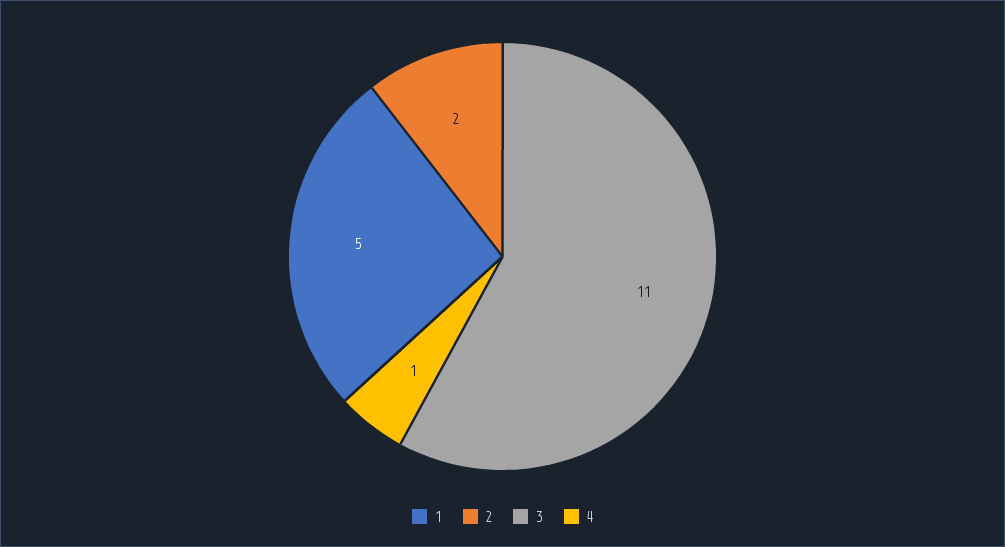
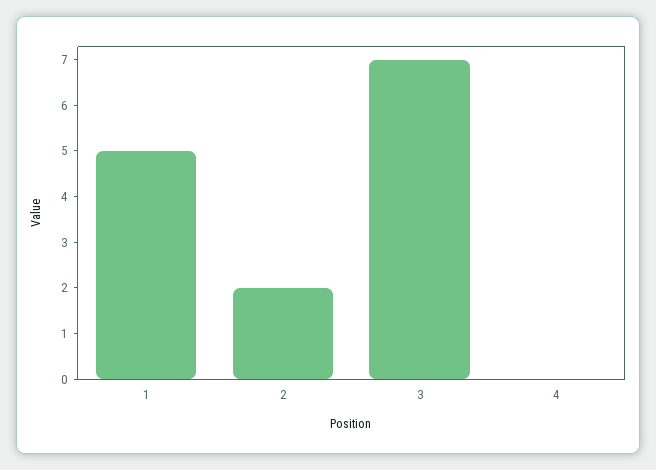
  {
    "1": 5,
    "2": 2,
-   "3": 11,
+   "3": 7,
-   "4": 1
+   "4": 0
  }

